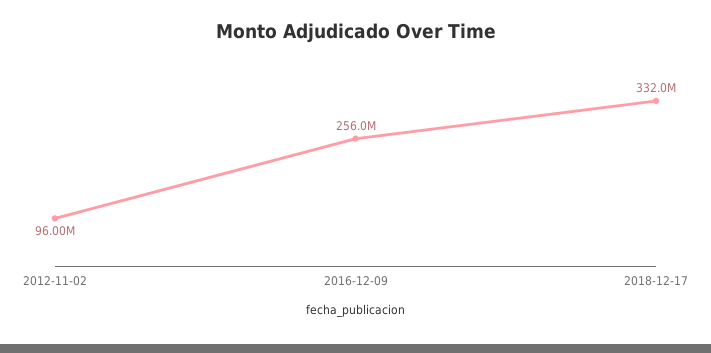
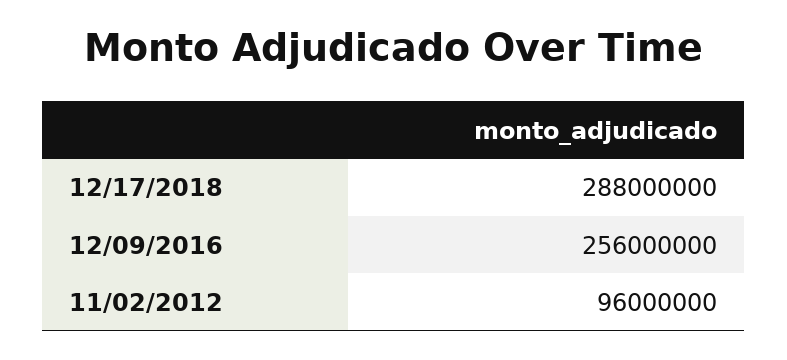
  {
    "2012-11-02": 96000000,
    "2016-12-09": 256000000,
-   "2018-12-17": 332000000
+   "2018-12-17": 288000000
  }

